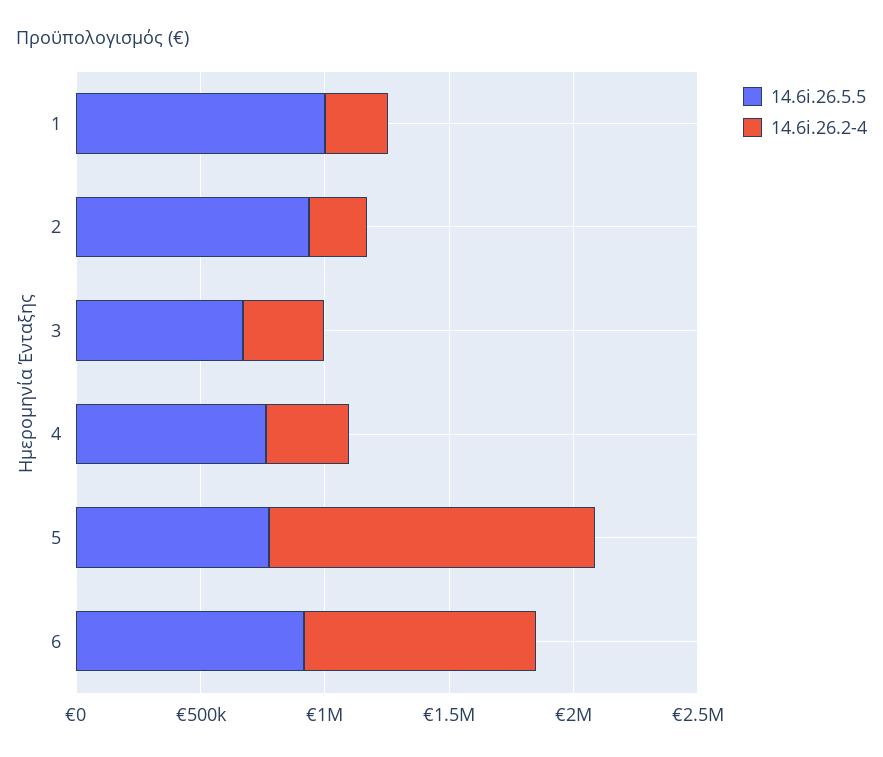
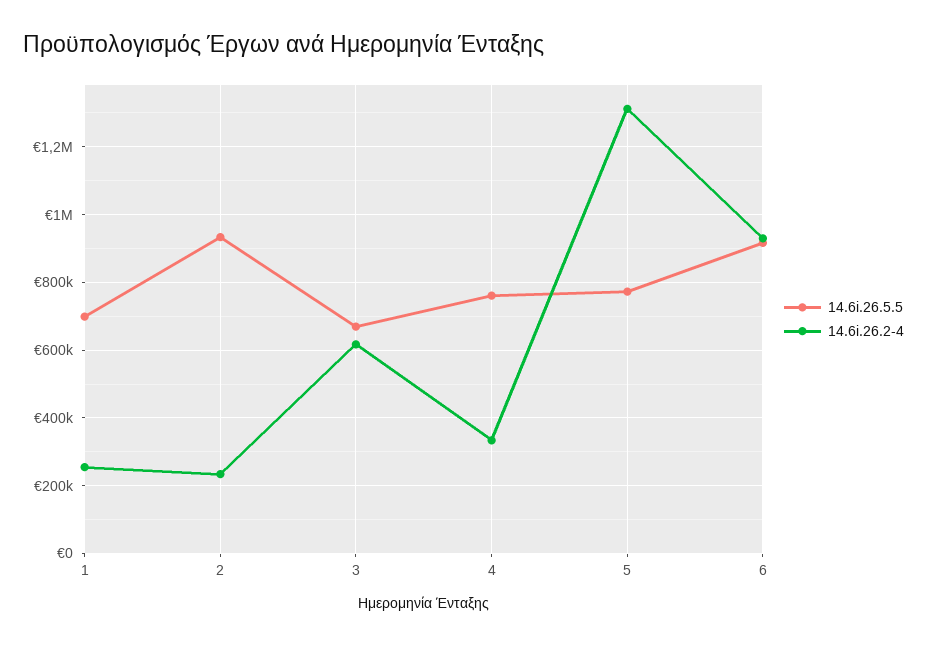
  {
    "14.6i.26.5.5": {
-     "1": 1000000,
+     "1": 700000,
      "2": 940000,
      "3": 660000,
      "4": 760000,
      "5": 780000,
      "6": 920000
    },
    "14.6i.26.2-4": {
      "1": 260000,
      "2": 240000,
-     "3": 300000,
+     "3": 620000,
      "4": 340000,
      "5": 1320000,
      "6": 940000
    }
  }

